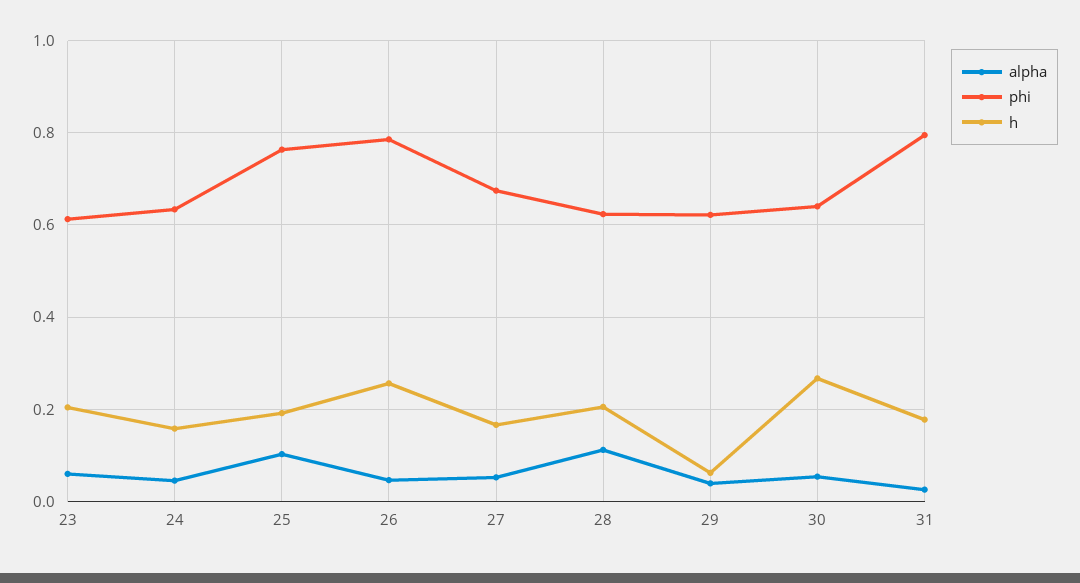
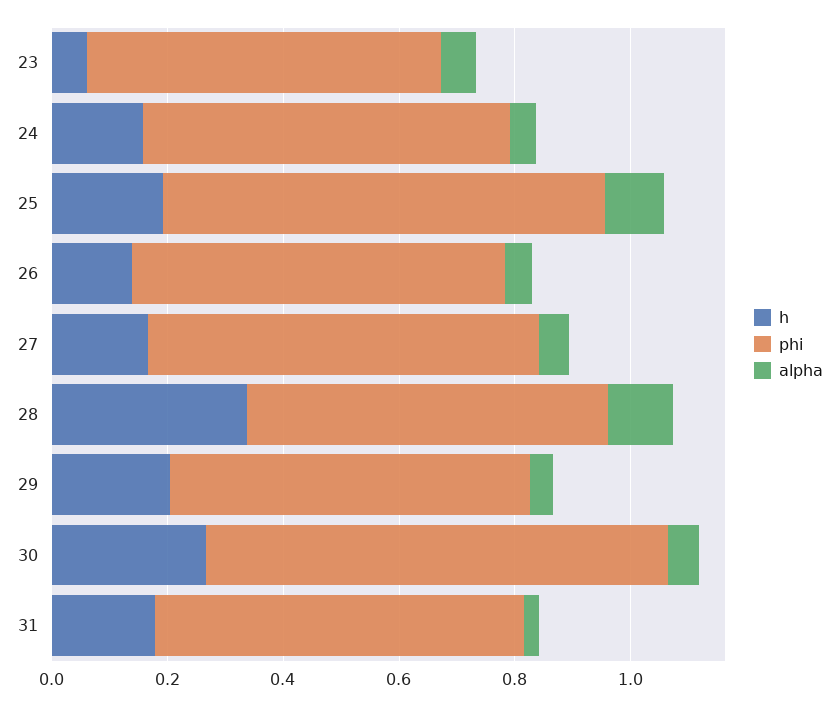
  {
    "alpha": {
      "23": 0.06,
      "24": 0.04,
      "25": 0.1,
      "26": 0.04,
      "27": 0.06,
      "28": 0.12,
      "29": 0.04,
      "30": 0.06,
      "31": 0.02
    },
    "phi": {
      "23": 0.62,
      "24": 0.64,
      "25": 0.76,
-     "26": 0.78,
+     "26": 0.65,
      "27": 0.68,
      "28": 0.62,
      "29": 0.62,
-     "30": 0.64,
+     "30": 0.8,
-     "31": 0.8
+     "31": 0.65
    },
    "h": {
-     "23": 0.2,
+     "23": 0.05,
      "24": 0.16,
      "25": 0.2,
-     "26": 0.26,
+     "26": 0.15,
      "27": 0.16,
-     "28": 0.2,
+     "28": 0.35,
-     "29": 0.06,
+     "29": 0.2,
      "30": 0.26,
      "31": 0.18
    }
  }

